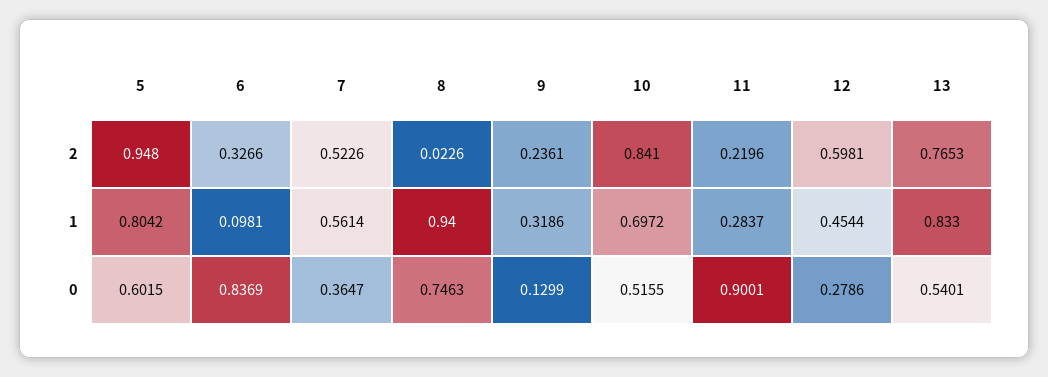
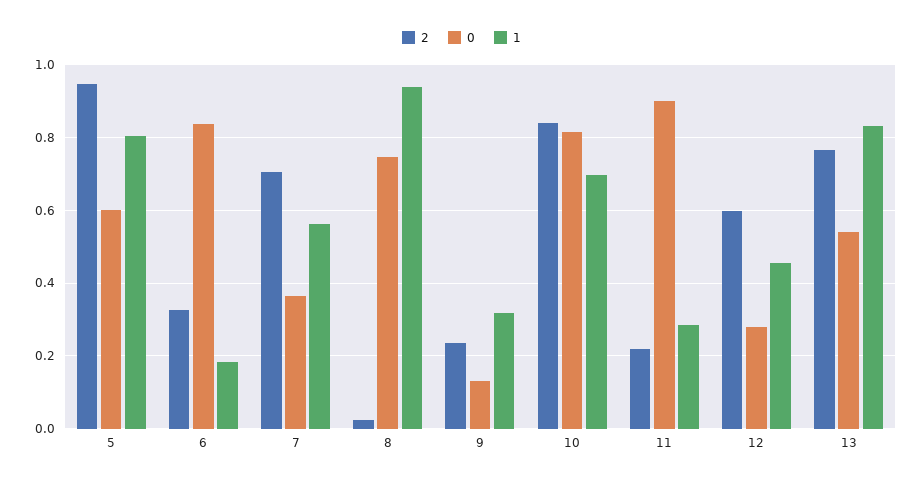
  {
    "2": {
      "5": 0.948,
      "6": 0.3266,
-     "7": 0.5226,
+     "7": 0.7,
      "8": 0.0226,
      "9": 0.2361,
      "10": 0.841,
      "11": 0.2196,
      "12": 0.5981,
      "13": 0.7653
    },
    "1": {
      "5": 0.8042,
-     "6": 0.0981,
+     "6": 0.18,
      "7": 0.5614,
      "8": 0.94,
      "9": 0.3186,
      "10": 0.6972,
      "11": 0.2837,
      "12": 0.4544,
      "13": 0.833
    },
    "0": {
      "5": 0.6015,
      "6": 0.8369,
      "7": 0.3647,
      "8": 0.7463,
      "9": 0.1299,
-     "10": 0.5155,
+     "10": 0.82,
      "11": 0.9001,
      "12": 0.2786,
      "13": 0.5401
    }
  }

